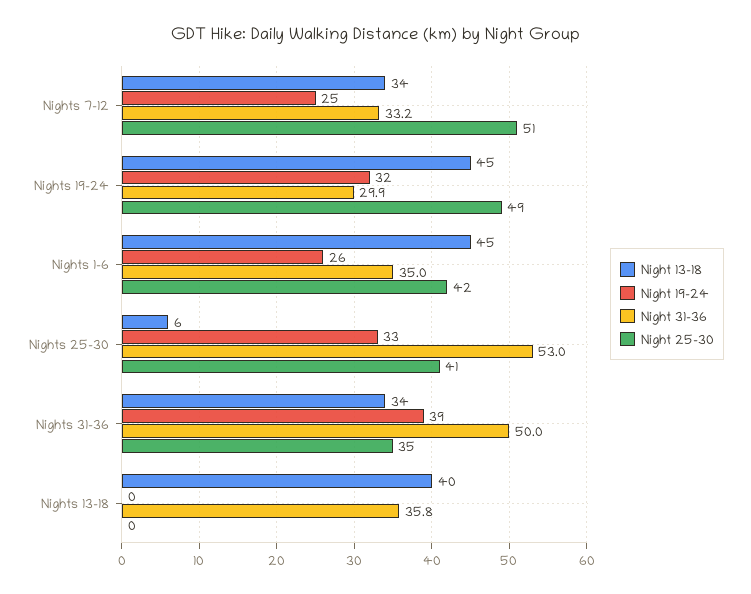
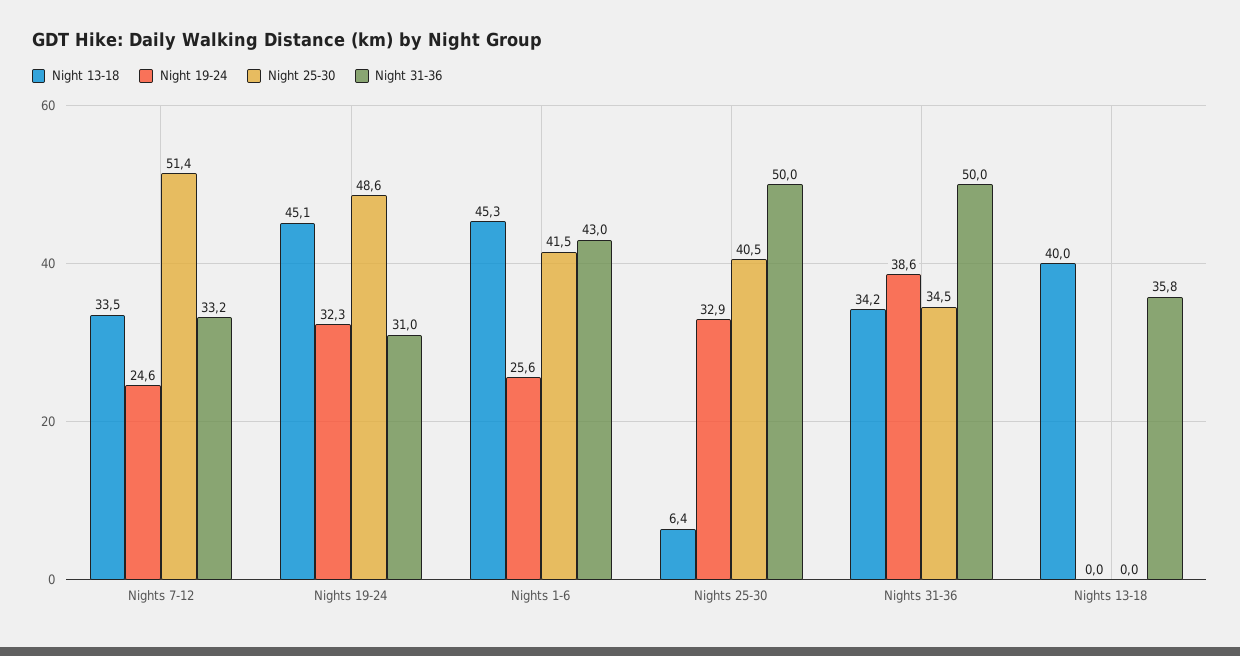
  {
    "Night 13-18": {
      "Nights 7-12": 33.5,
      "Nights 19-24": 45.1,
      "Nights 1-6": 45.3,
      "Nights 25-30": 6.4,
      "Nights 31-36": 34.2,
      "Nights 13-18": 40
    },
    "Night 19-24": {
      "Nights 7-12": 24.6,
      "Nights 19-24": 32.3,
      "Nights 1-6": 25.6,
      "Nights 25-30": 32.9,
      "Nights 31-36": 38.6,
      "Nights 13-18": 0
    },
    "Night 31-36": {
      "Nights 7-12": 33.2,
-     "Nights 19-24": 29.9,
+     "Nights 19-24": 31,
-     "Nights 1-6": 35,
+     "Nights 1-6": 43,
-     "Nights 25-30": 53,
+     "Nights 25-30": 50,
      "Nights 31-36": 50,
      "Nights 13-18": 35.8
    },
    "Night 25-30": {
      "Nights 7-12": 51.4,
      "Nights 19-24": 48.6,
      "Nights 1-6": 41.5,
      "Nights 25-30": 40.5,
      "Nights 31-36": 34.5,
      "Nights 13-18": 0
    }
  }

